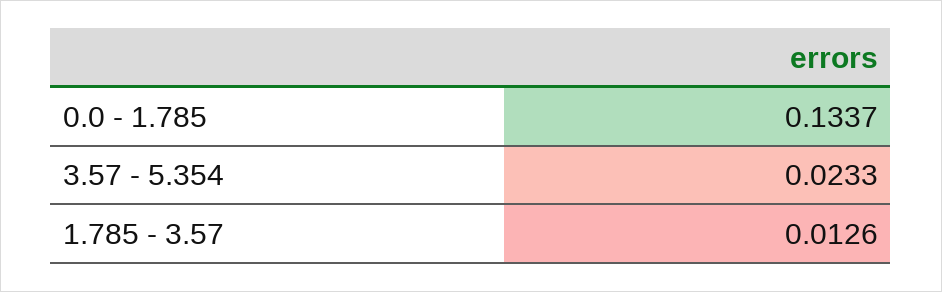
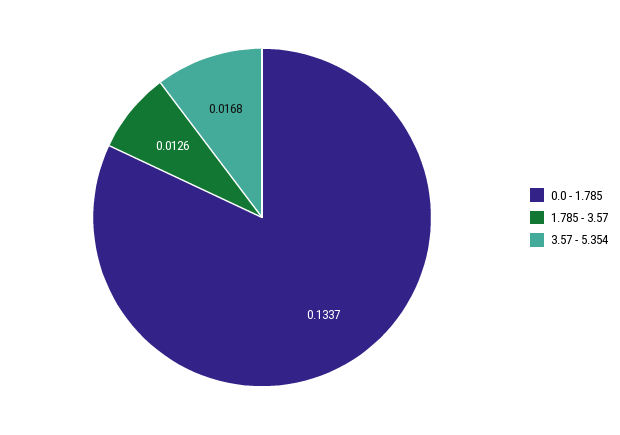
  {
    "0.0 - 1.785": 0.1337,
-   "3.57 - 5.354": 0.0233,
+   "3.57 - 5.354": 0.0168,
    "1.785 - 3.57": 0.0126
  }

